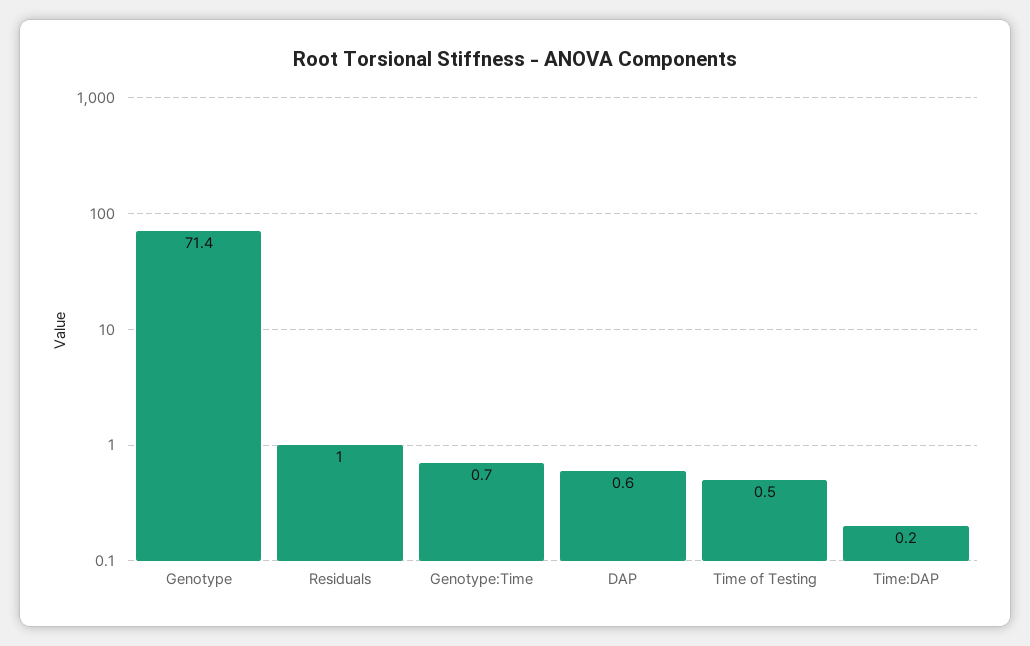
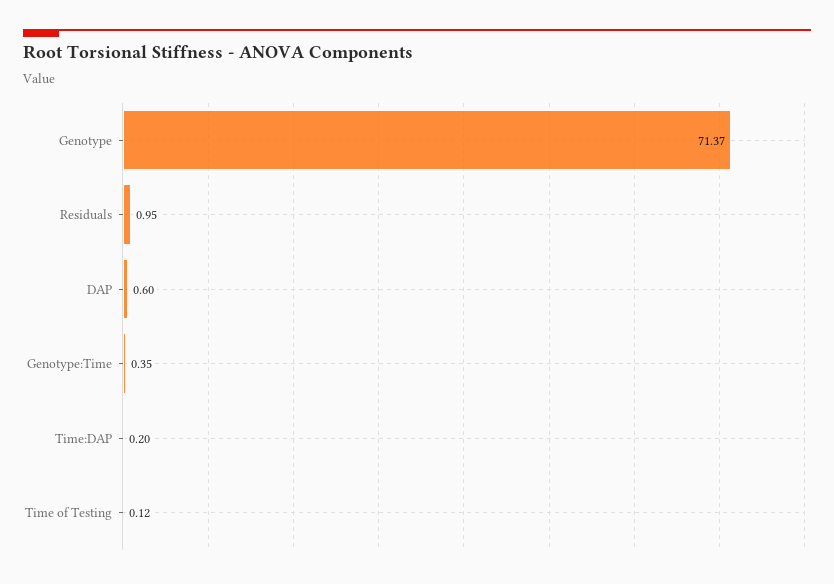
  {
    "Genotype": 71.37,
    "Residuals": 0.95,
-   "Genotype:Time": 0.7,
+   "Genotype:Time": 0.35,
    "DAP": 0.6,
-   "Time of Testing": 0.5,
+   "Time of Testing": 0.12,
    "Time:DAP": 0.2
  }

